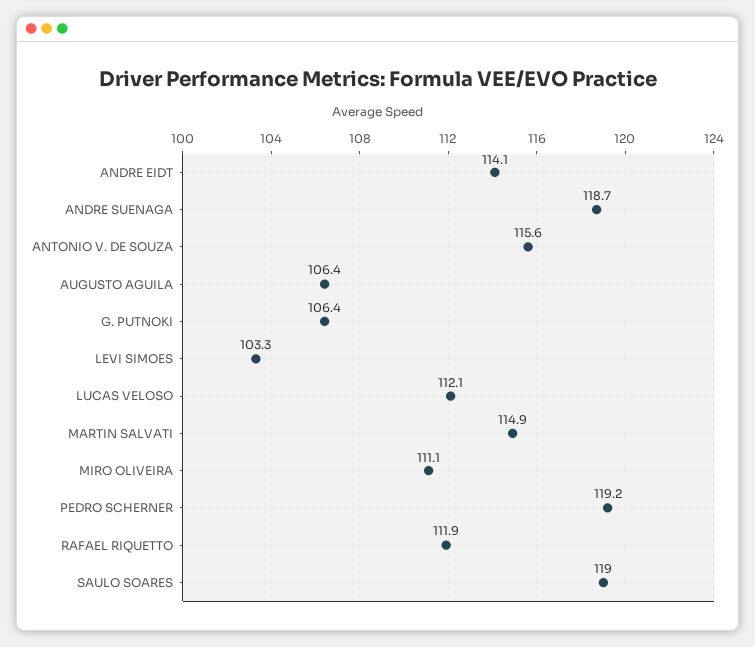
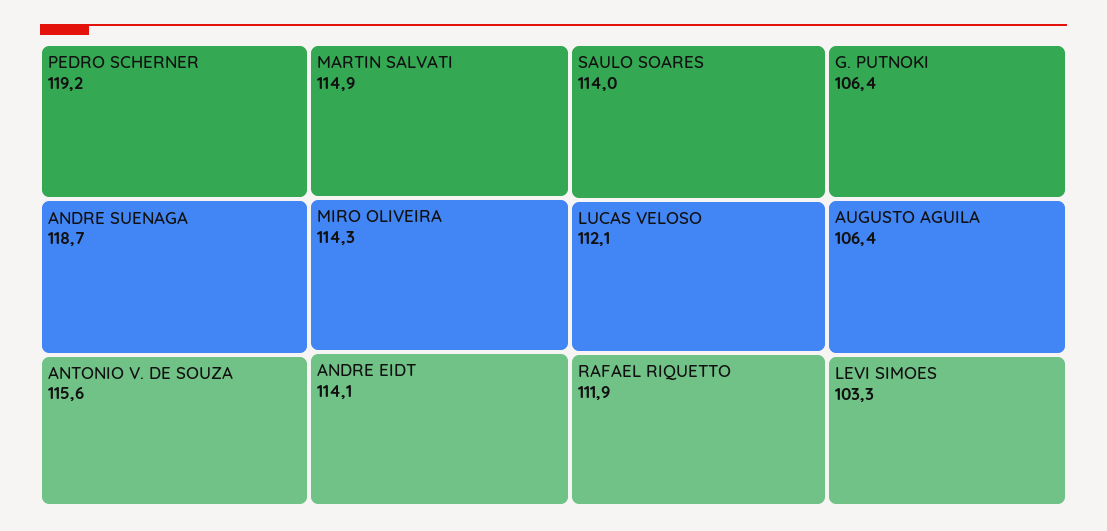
  {
    "ANDRE EIDT": 114.1,
    "ANDRE SUENAGA": 118.7,
    "ANTONIO V. DE SOUZA": 115.6,
    "AUGUSTO AGUILA": 106.4,
    "G. PUTNOKI": 106.4,
    "LEVI SIMOES": 103.3,
    "LUCAS VELOSO": 112.1,
    "MARTIN SALVATI": 114.9,
-   "MIRO OLIVEIRA": 111.1,
+   "MIRO OLIVEIRA": 114.3,
    "PEDRO SCHERNER": 119.2,
    "RAFAEL RIQUETTO": 111.9,
-   "SAULO SOARES": 119
+   "SAULO SOARES": 114
  }

